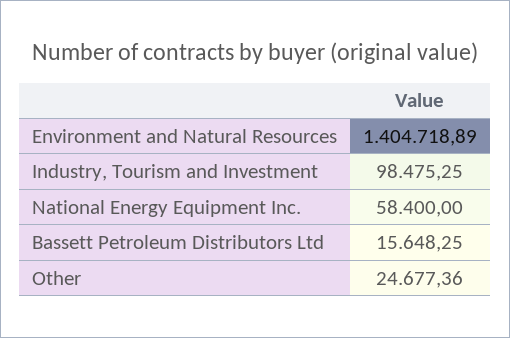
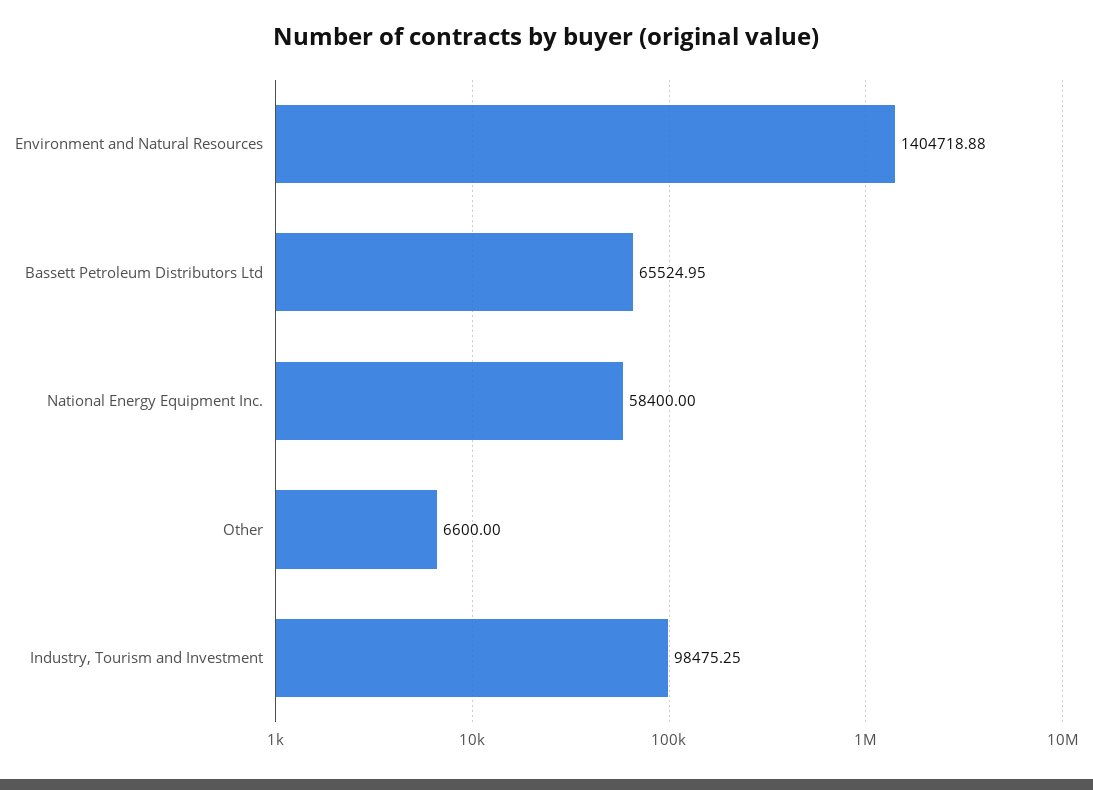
  {
-   "Environment and Natural Resources": 1404718.89,
+   "Environment and Natural Resources": 1404718.88,
    "Industry, Tourism and Investment": 98475.25,
    "National Energy Equipment Inc.": 58400,
-   "Bassett Petroleum Distributors Ltd": 15648.25,
+   "Bassett Petroleum Distributors Ltd": 65524.95,
-   "Other": 24677.36
+   "Other": 6600
  }

